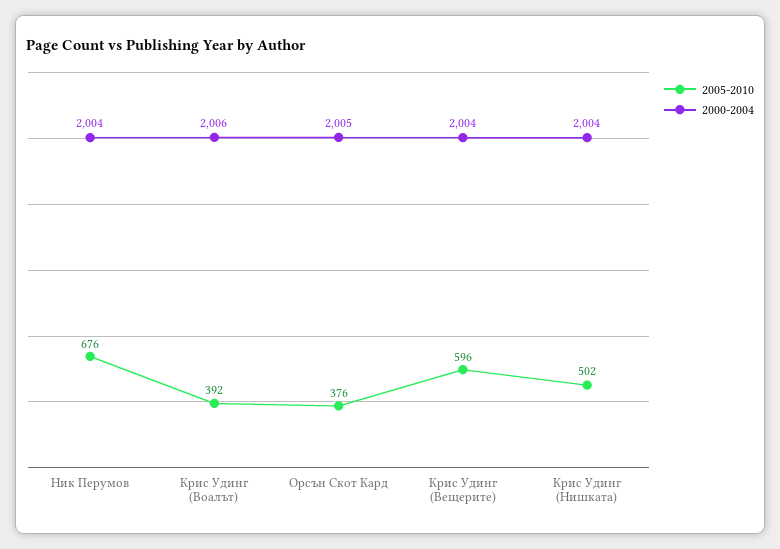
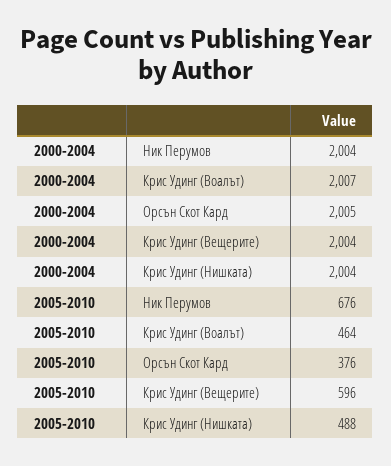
  {
    "2005-2010": {
      "Ник Перумов": 676,
-     "Крис Удинг (Воалът)": 392,
+     "Крис Удинг (Воалът)": 464,
      "Орсън Скот Кард": 376,
      "Крис Удинг (Вещерите)": 596,
-     "Крис Удинг (Нишката)": 502
+     "Крис Удинг (Нишката)": 488
    },
    "2000-2004": {
      "Ник Перумов": 2004,
-     "Крис Удинг (Воалът)": 2006,
+     "Крис Удинг (Воалът)": 2007,
      "Орсън Скот Кард": 2005,
      "Крис Удинг (Вещерите)": 2004,
      "Крис Удинг (Нишката)": 2004
    }
  }

